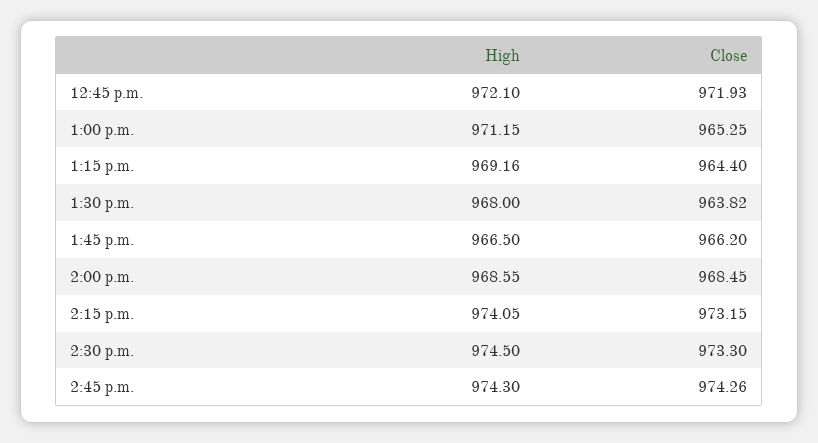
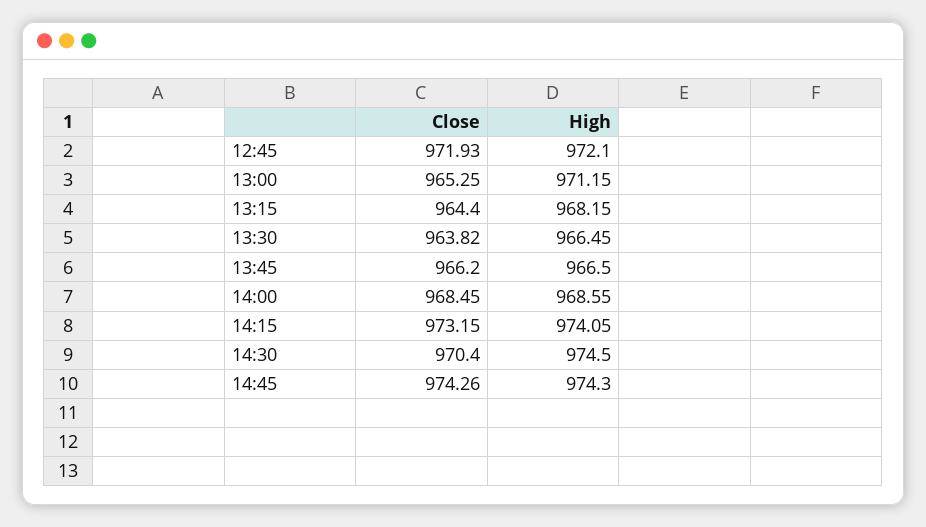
  {
    "High": {
      "12:45 p.m.": 972.1,
      "1:00 p.m.": 971.15,
-     "1:15 p.m.": 969.16,
+     "1:15 p.m.": 968.15,
-     "1:30 p.m.": 968,
+     "1:30 p.m.": 966.45,
      "1:45 p.m.": 966.5,
      "2:00 p.m.": 968.55,
      "2:15 p.m.": 974.05,
      "2:30 p.m.": 974.5,
      "2:45 p.m.": 974.3
    },
    "Close": {
      "12:45 p.m.": 971.93,
      "1:00 p.m.": 965.25,
      "1:15 p.m.": 964.4,
      "1:30 p.m.": 963.82,
      "1:45 p.m.": 966.2,
      "2:00 p.m.": 968.45,
      "2:15 p.m.": 973.15,
-     "2:30 p.m.": 973.3,
+     "2:30 p.m.": 970.4,
      "2:45 p.m.": 974.26
    }
  }

